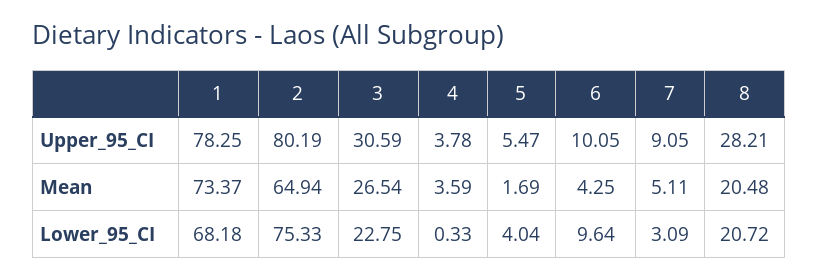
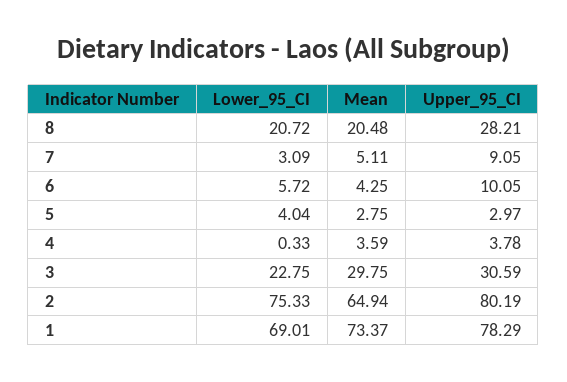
  {
    "1": {
-     "Upper_95_CI": 78.25,
+     "Upper_95_CI": 78.29,
      "Mean": 73.37,
-     "Lower_95_CI": 68.18
+     "Lower_95_CI": 69.01
    },
    "2": {
      "Upper_95_CI": 80.19,
      "Mean": 64.94,
      "Lower_95_CI": 75.33
    },
    "3": {
      "Upper_95_CI": 30.59,
-     "Mean": 26.54,
+     "Mean": 29.75,
      "Lower_95_CI": 22.75
    },
    "4": {
      "Upper_95_CI": 3.78,
      "Mean": 3.59,
      "Lower_95_CI": 0.33
    },
    "5": {
-     "Upper_95_CI": 5.47,
+     "Upper_95_CI": 2.97,
-     "Mean": 1.69,
+     "Mean": 2.75,
      "Lower_95_CI": 4.04
    },
    "6": {
      "Upper_95_CI": 10.05,
      "Mean": 4.25,
-     "Lower_95_CI": 9.64
+     "Lower_95_CI": 5.72
    },
    "7": {
      "Upper_95_CI": 9.05,
      "Mean": 5.11,
      "Lower_95_CI": 3.09
    },
    "8": {
      "Upper_95_CI": 28.21,
      "Mean": 20.48,
      "Lower_95_CI": 20.72
    }
  }

